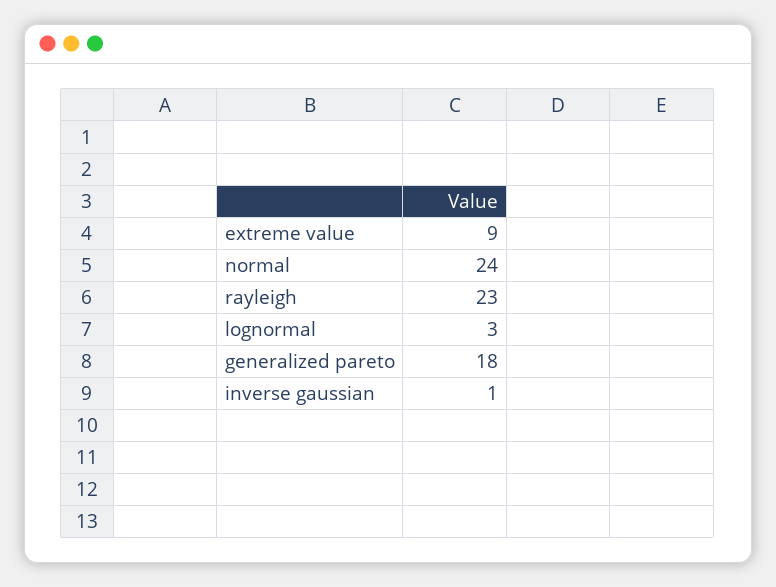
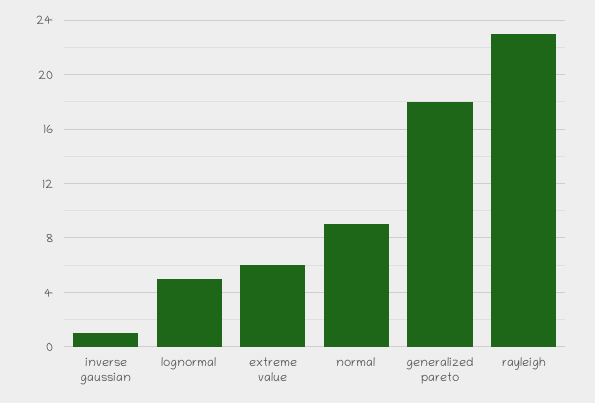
  {
-   "extreme value": 9,
+   "extreme value": 6,
-   "normal": 24,
+   "normal": 9,
    "rayleigh": 23,
-   "lognormal": 3,
+   "lognormal": 5,
    "generalized pareto": 18,
    "inverse gaussian": 1
  }

